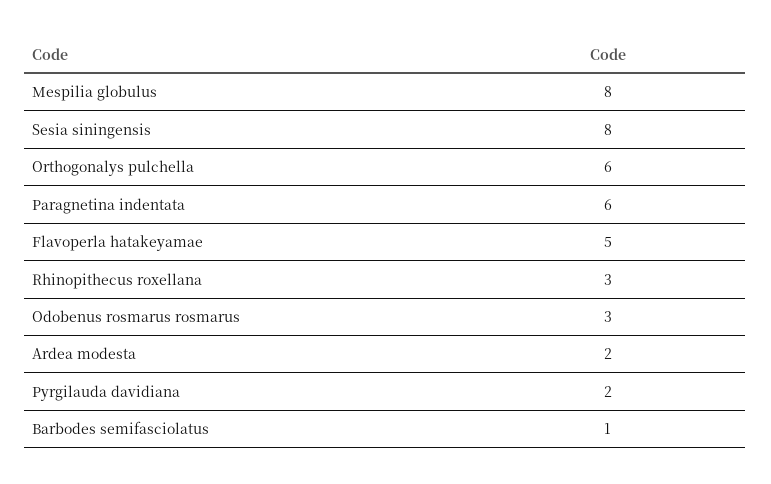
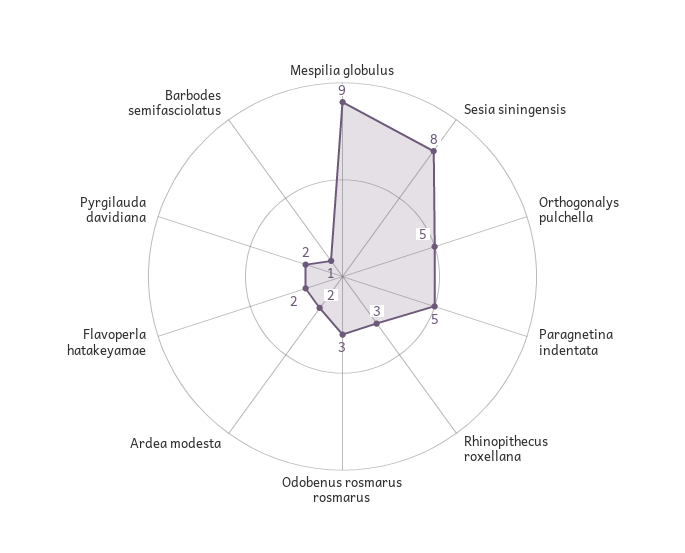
  {
-   "Mespilia globulus": 8,
+   "Mespilia globulus": 9,
    "Sesia siningensis": 8,
-   "Orthogonalys pulchella": 6,
+   "Orthogonalys pulchella": 5,
-   "Paragnetina indentata": 6,
+   "Paragnetina indentata": 5,
-   "Flavoperla hatakeyamae": 5,
+   "Flavoperla hatakeyamae": 2,
    "Rhinopithecus roxellana": 3,
    "Odobenus rosmarus rosmarus": 3,
    "Ardea modesta": 2,
    "Pyrgilauda davidiana": 2,
    "Barbodes semifasciolatus": 1
  }

